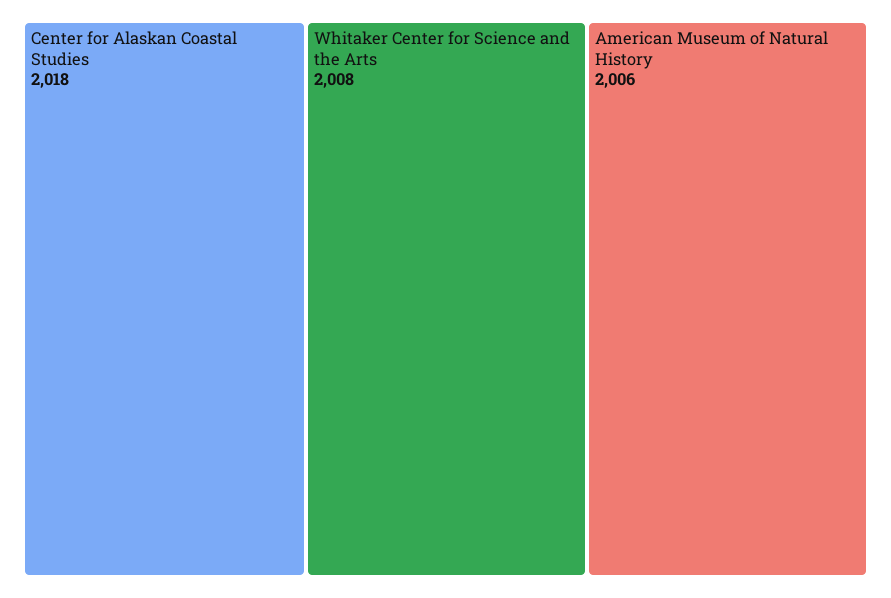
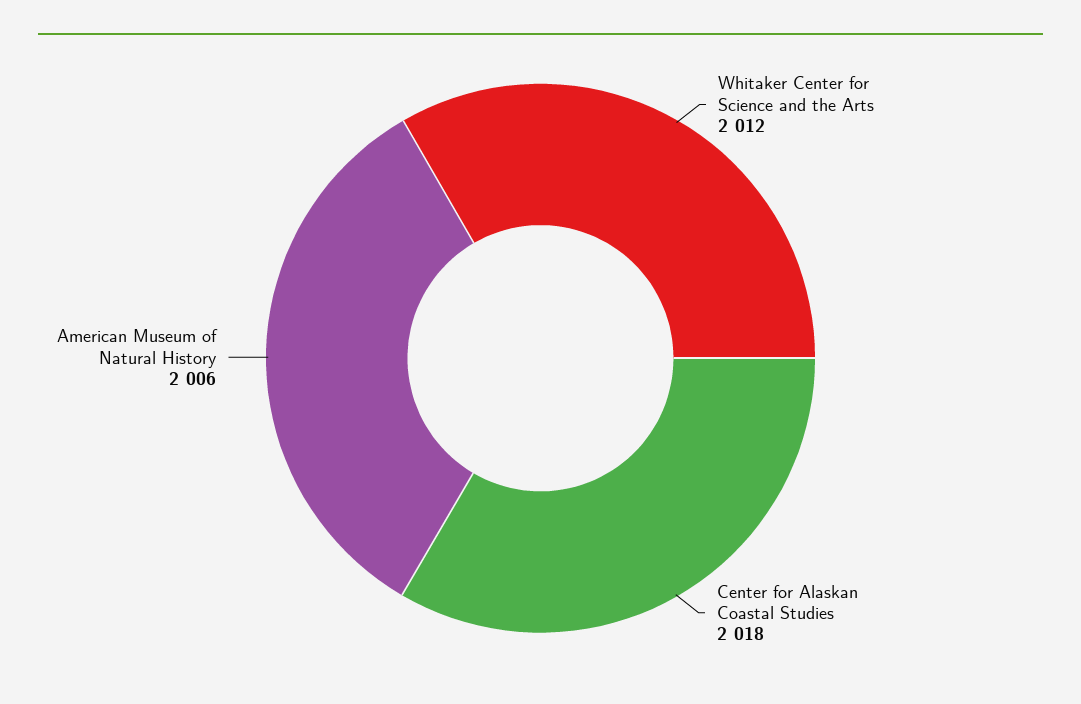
  {
    "Center for Alaskan Coastal Studies": 2018,
-   "Whitaker Center for Science and the Arts": 2008,
+   "Whitaker Center for Science and the Arts": 2012,
    "American Museum of Natural History": 2006
  }

